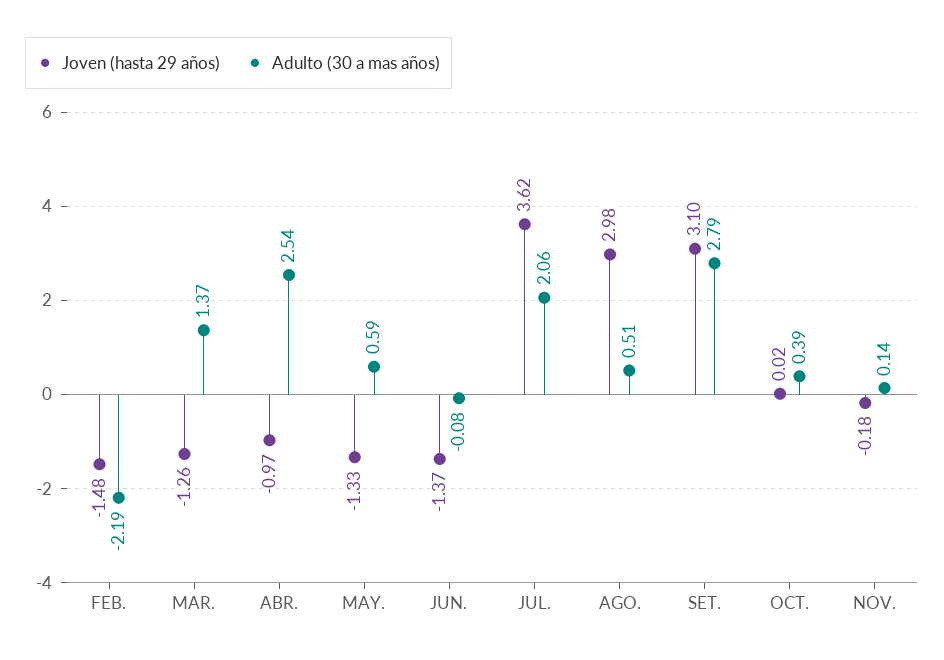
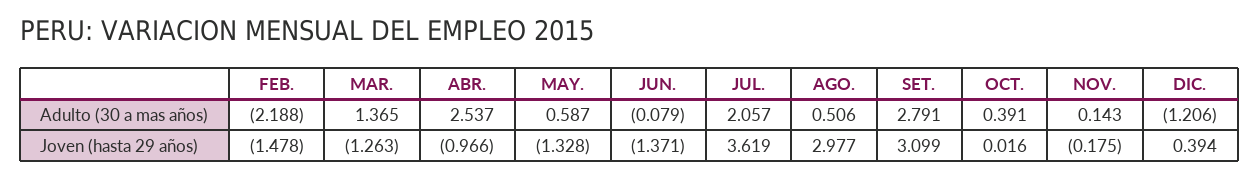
  {
    "Joven (hasta 29 años)": {
      "FEB.": -1.478,
      "MAR.": -1.263,
      "ABR.": -0.966,
      "MAY.": -1.328,
      "JUN.": -1.371,
      "JUL.": 3.619,
      "AGO.": 2.977,
      "SET.": 3.099,
      "OCT.": 0.016,
-     "NOV.": -0.175
+     "NOV.": -0.175,
+     "DIC.": 0.394
    },
    "Adulto (30 a mas años)": {
      "FEB.": -2.188,
      "MAR.": 1.365,
      "ABR.": 2.537,
      "MAY.": 0.587,
      "JUN.": -0.079,
      "JUL.": 2.057,
      "AGO.": 0.506,
      "SET.": 2.791,
      "OCT.": 0.391,
-     "NOV.": 0.143
+     "NOV.": 0.143,
+     "DIC.": -1.206
    }
  }

